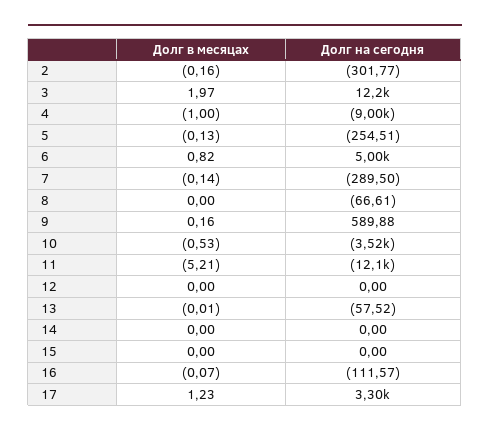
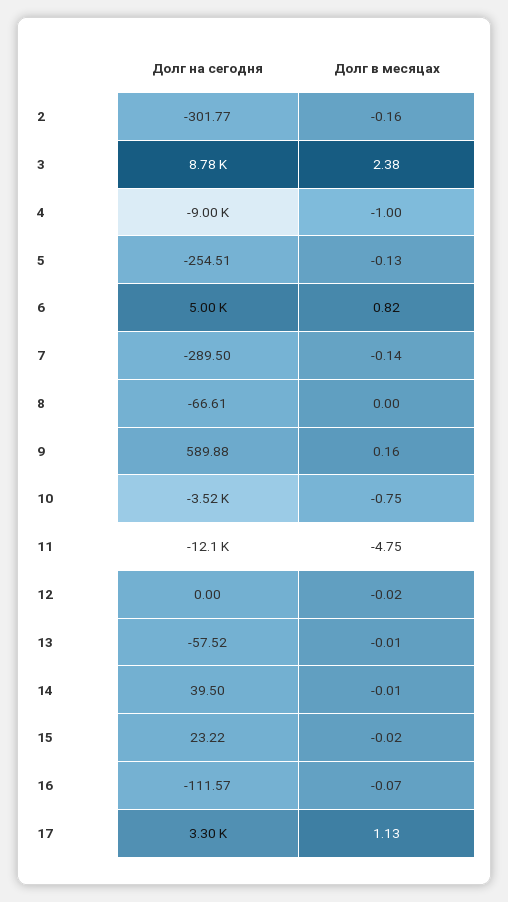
  {
    "Долг в месяцах": {
      "2": -0.16,
-     "3": 1.97,
+     "3": 2.38,
      "4": -1,
      "5": -0.13,
      "6": 0.82,
      "7": -0.14,
      "8": 0,
      "9": 0.16,
-     "10": -0.53,
+     "10": -0.75,
-     "11": -5.21,
+     "11": -4.75,
-     "12": 0,
+     "12": -0.02,
      "13": -0.01,
-     "14": 0,
+     "14": -0.01,
-     "15": 0,
+     "15": -0.02,
      "16": -0.07,
-     "17": 1.23
+     "17": 1.13
    },
    "Долг на сегодня": {
      "2": -301.77,
-     "3": 12200,
+     "3": 8780,
      "4": -9000,
      "5": -254.51,
      "6": 5000,
      "7": -289.5,
      "8": -66.61,
      "9": 589.88,
      "10": -3520,
      "11": -12100,
      "12": 0,
      "13": -57.52,
-     "14": 0,
+     "14": 39.5,
-     "15": 0,
+     "15": 23.22,
      "16": -111.57,
      "17": 3300
    }
  }

